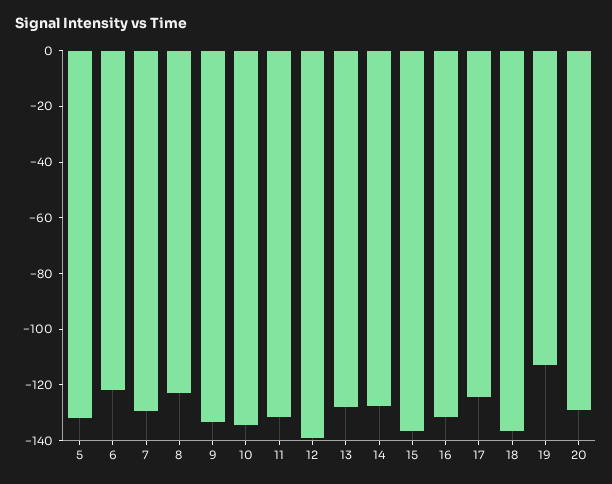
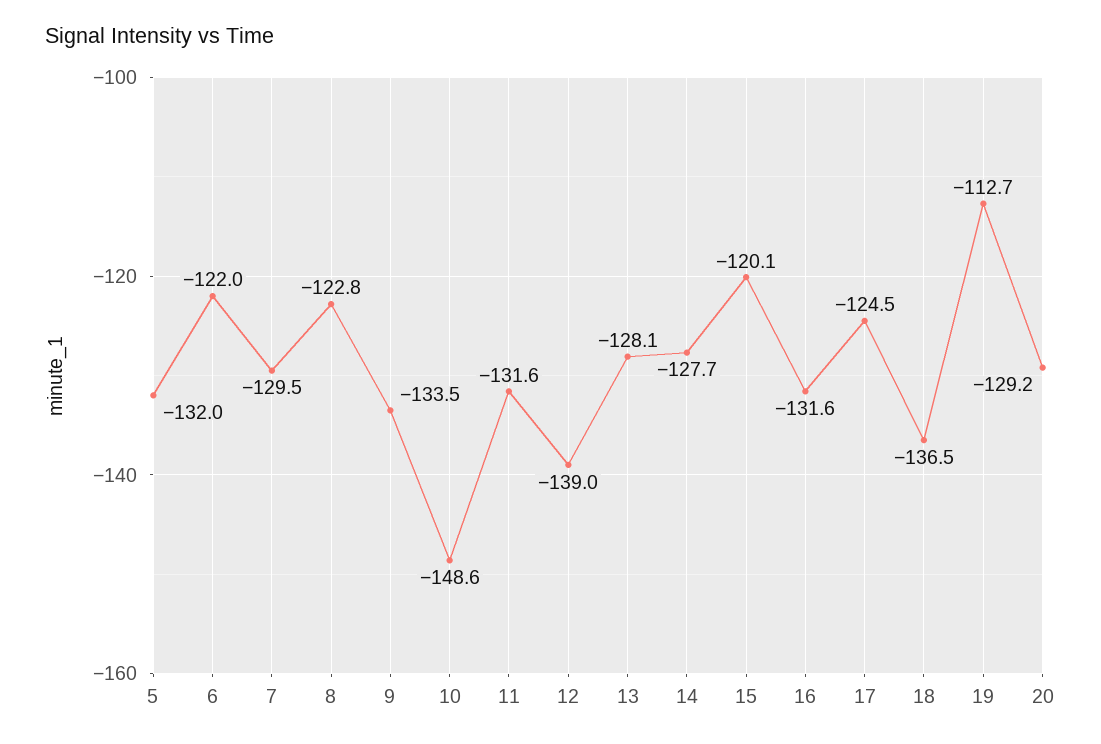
  {
    "5": -132,
    "6": -122,
    "7": -129.5,
    "8": -122.8,
    "9": -133.5,
-   "10": -135,
+   "10": -148.6,
    "11": -131.6,
    "12": -139,
    "13": -128.1,
    "14": -127.7,
-   "15": -135,
+   "15": -120.1,
    "16": -131.6,
    "17": -124.5,
    "18": -136.5,
    "19": -112.7,
    "20": -129.2
  }

